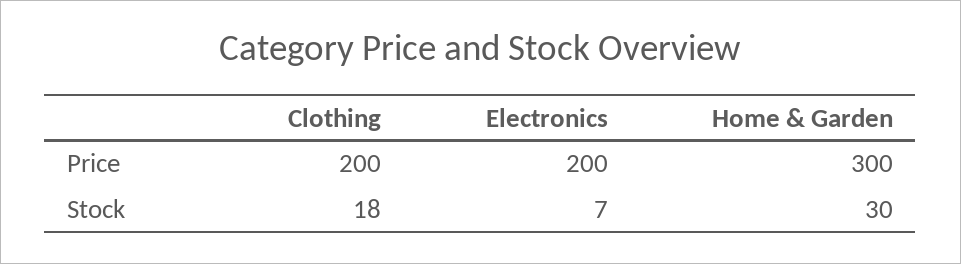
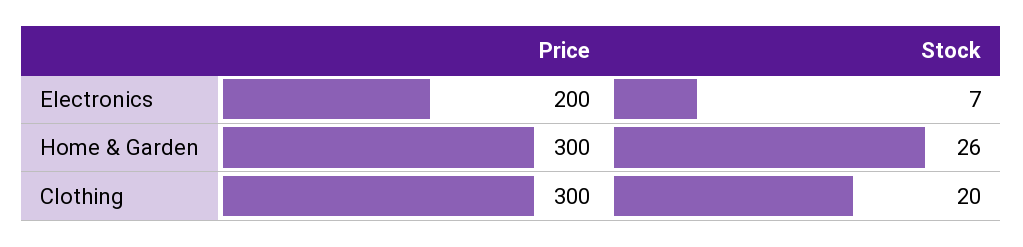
  {
    "Clothing": {
-     "Price": 200,
+     "Price": 300,
-     "Stock": 18
+     "Stock": 20
    },
    "Electronics": {
      "Price": 200,
      "Stock": 7
    },
    "Home & Garden": {
      "Price": 300,
-     "Stock": 30
+     "Stock": 26
    }
  }

